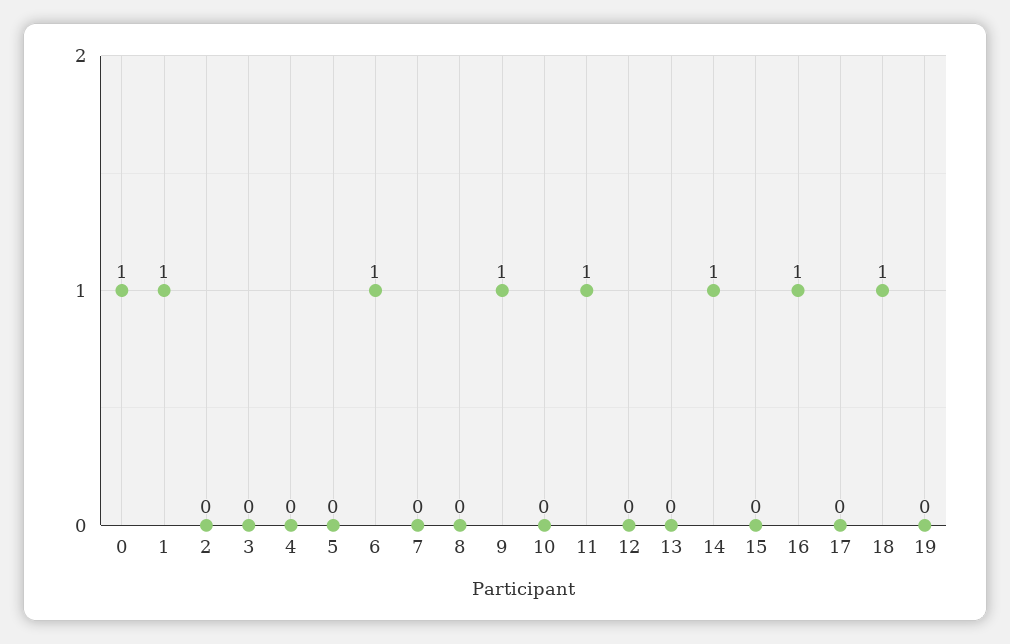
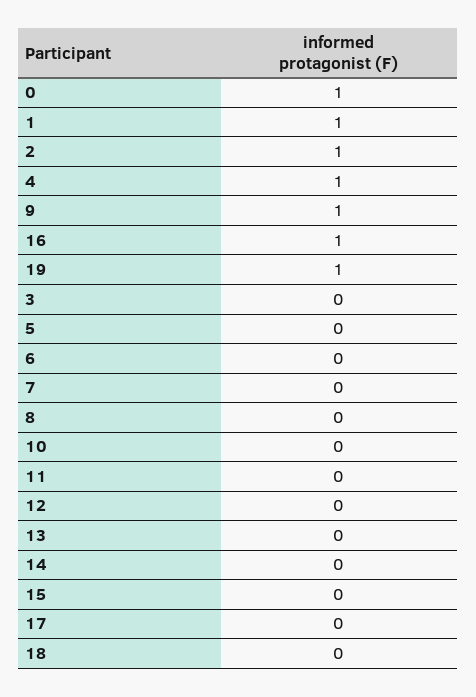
  {
    "0": 1,
    "1": 1,
-   "2": 0,
+   "2": 1,
    "3": 0,
-   "4": 0,
+   "4": 1,
    "5": 0,
-   "6": 1,
+   "6": 0,
    "7": 0,
    "8": 0,
    "9": 1,
    "10": 0,
-   "11": 1,
+   "11": 0,
    "12": 0,
    "13": 0,
-   "14": 1,
+   "14": 0,
    "15": 0,
    "16": 1,
    "17": 0,
-   "18": 1,
+   "18": 0,
-   "19": 0
+   "19": 1
  }

